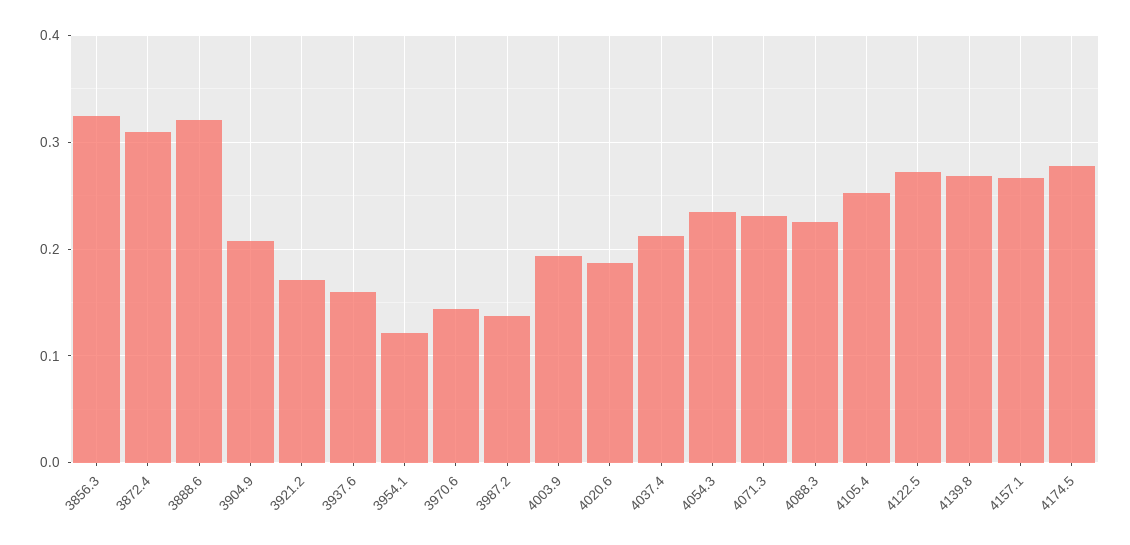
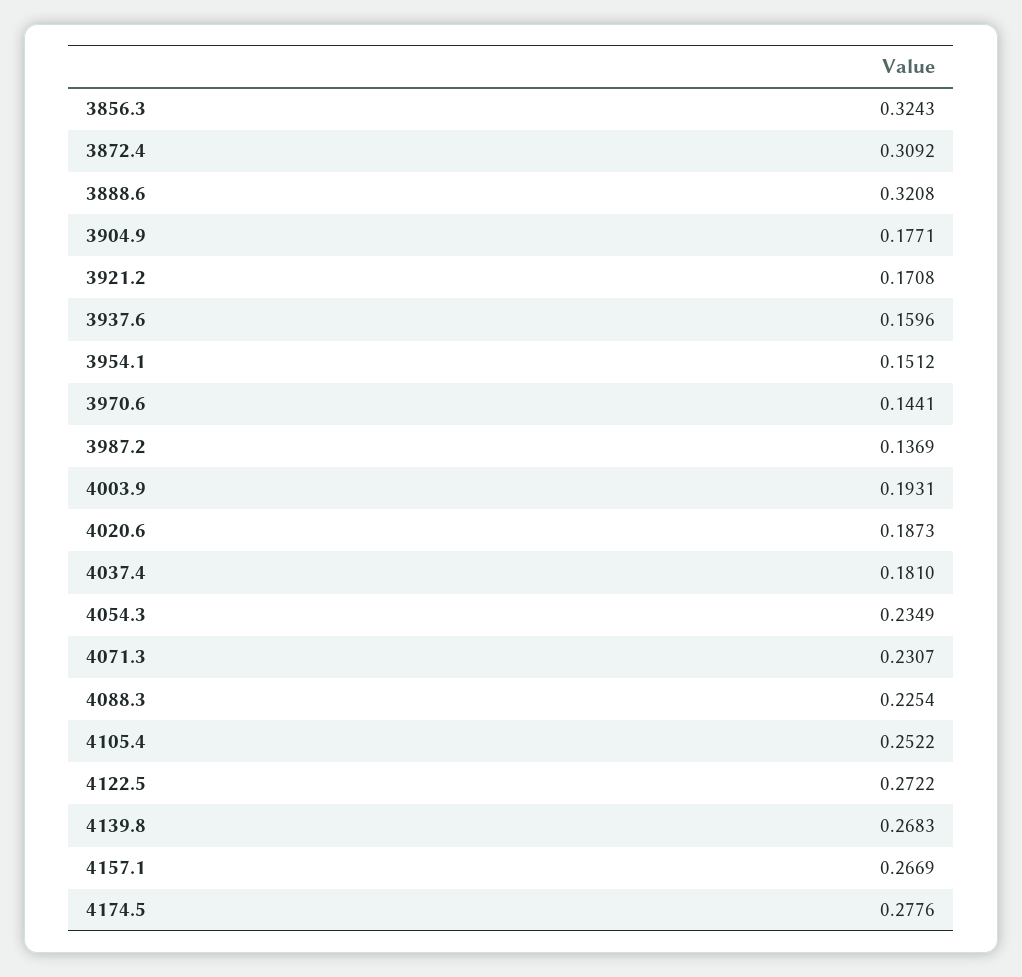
  {
    "3856.3": 0.3243,
    "3872.4": 0.3092,
    "3888.6": 0.3208,
-   "3904.9": 0.21,
+   "3904.9": 0.1771,
    "3921.2": 0.1708,
    "3937.6": 0.1596,
-   "3954.1": 0.12,
+   "3954.1": 0.1512,
    "3970.6": 0.1441,
    "3987.2": 0.1369,
    "4003.9": 0.1931,
    "4020.6": 0.1873,
-   "4037.4": 0.21,
+   "4037.4": 0.181,
    "4054.3": 0.2349,
    "4071.3": 0.2307,
    "4088.3": 0.2254,
    "4105.4": 0.2522,
    "4122.5": 0.2722,
    "4139.8": 0.2683,
    "4157.1": 0.2669,
    "4174.5": 0.2776
  }

